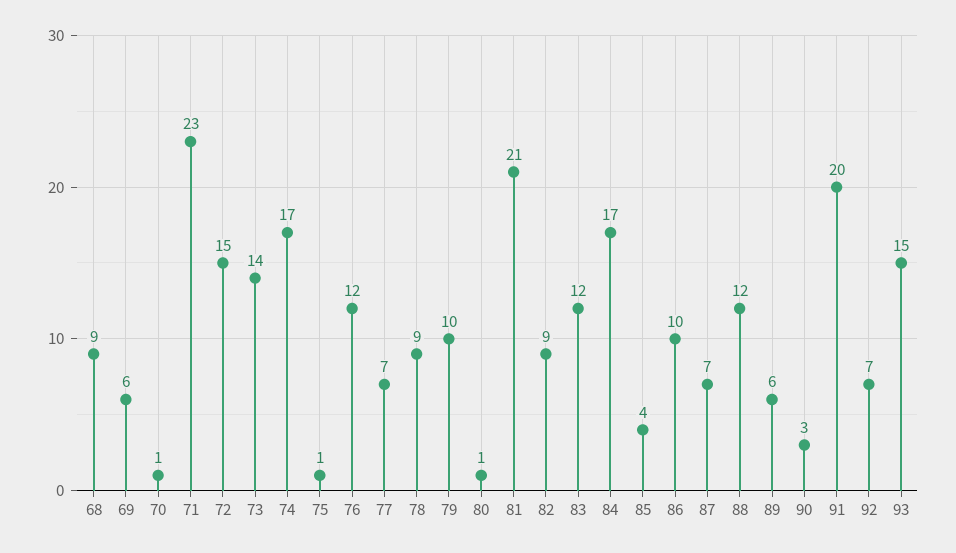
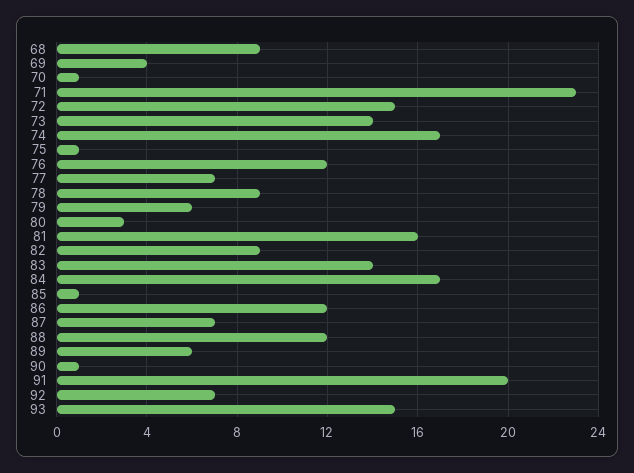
  {
    "68": 9,
-   "69": 6,
+   "69": 4,
    "70": 1,
    "71": 23,
    "72": 15,
    "73": 14,
    "74": 17,
    "75": 1,
    "76": 12,
    "77": 7,
    "78": 9,
-   "79": 10,
+   "79": 6,
-   "80": 1,
+   "80": 3,
-   "81": 21,
+   "81": 16,
    "82": 9,
-   "83": 12,
+   "83": 14,
    "84": 17,
-   "85": 4,
+   "85": 1,
-   "86": 10,
+   "86": 12,
    "87": 7,
    "88": 12,
    "89": 6,
-   "90": 3,
+   "90": 1,
    "91": 20,
    "92": 7,
    "93": 15
  }

